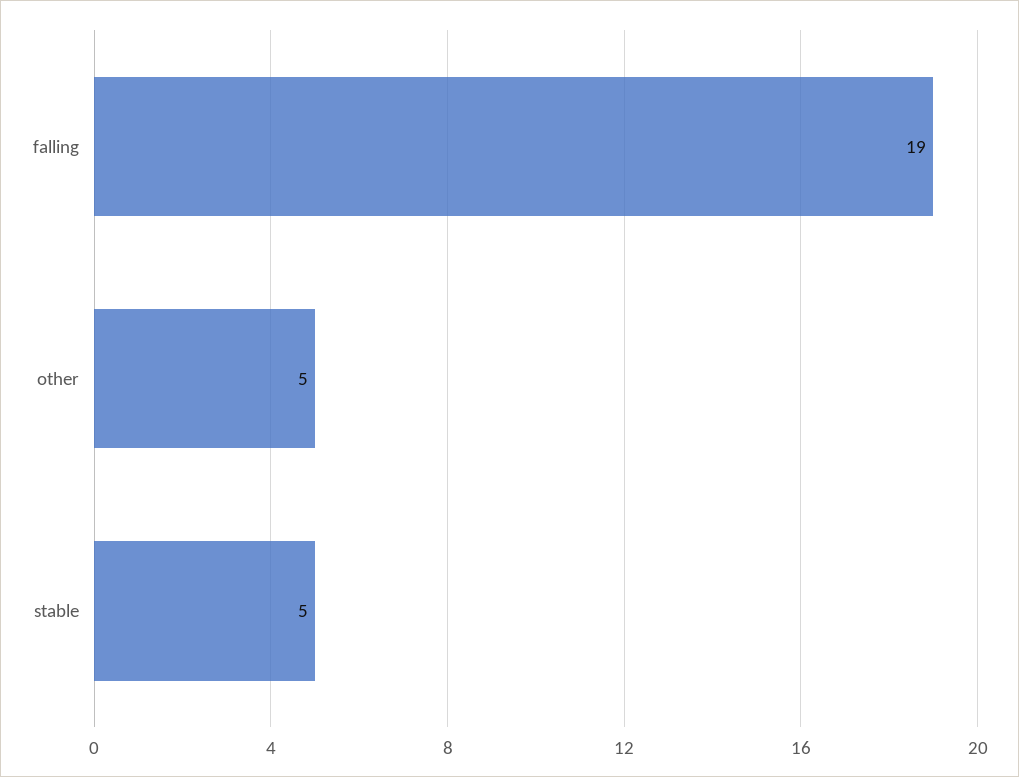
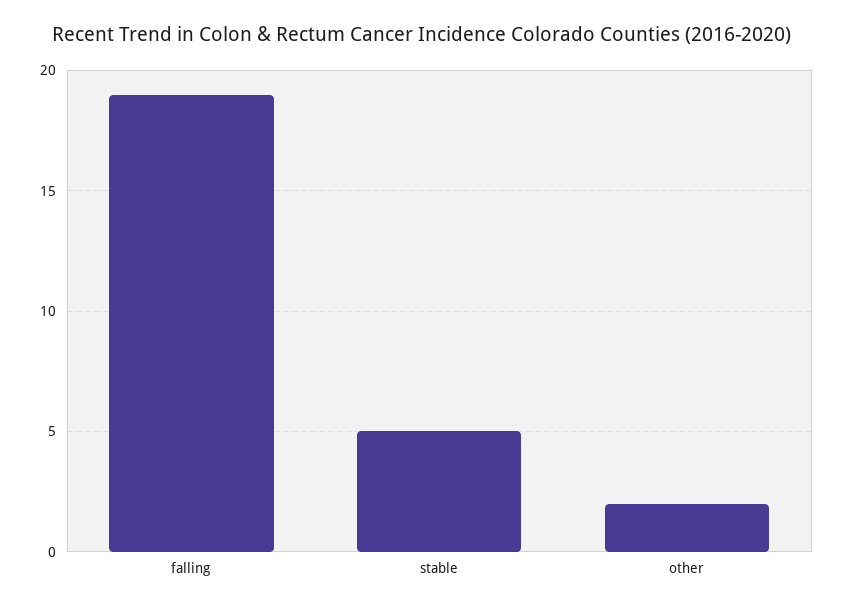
  {
    "falling": 19,
-   "other": 5,
+   "other": 2,
    "stable": 5
  }

